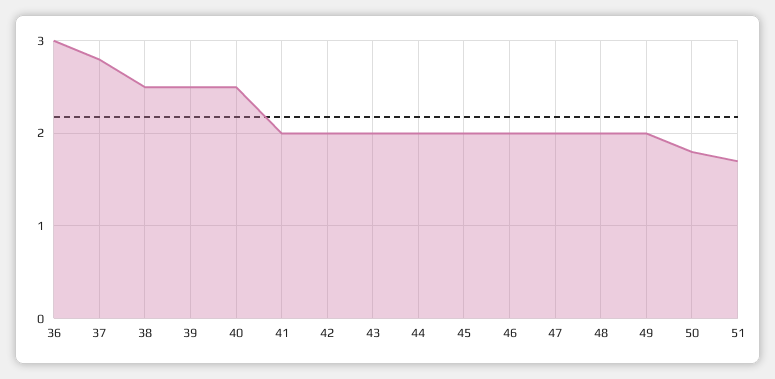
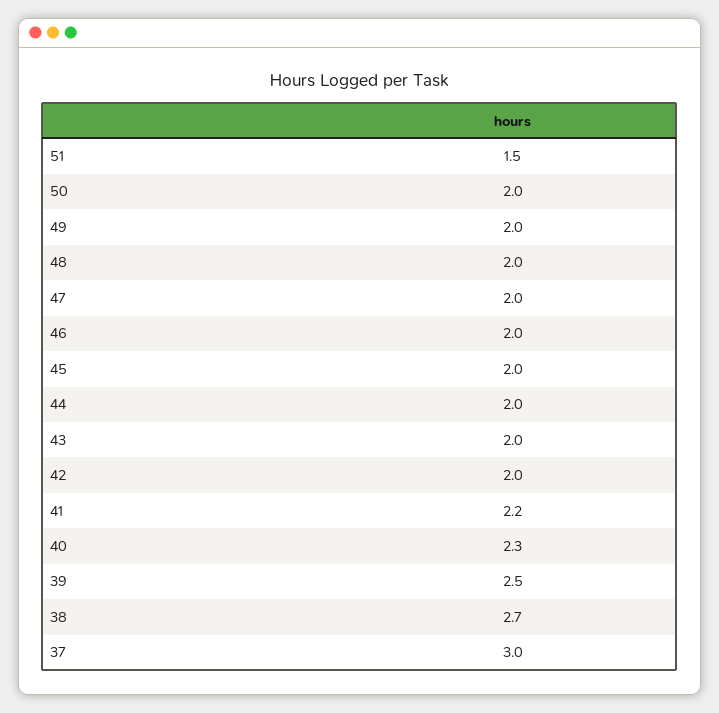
  {
-   "36": 3,
-   "37": 2.8,
+   "37": 3,
-   "38": 2.5,
+   "38": 2.7,
    "39": 2.5,
-   "40": 2.5,
+   "40": 2.3,
-   "41": 2,
+   "41": 2.2,
    "42": 2,
    "43": 2,
    "44": 2,
    "45": 2,
    "46": 2,
    "47": 2,
    "48": 2,
    "49": 2,
-   "50": 1.8,
+   "50": 2,
-   "51": 1.7
+   "51": 1.5
  }

